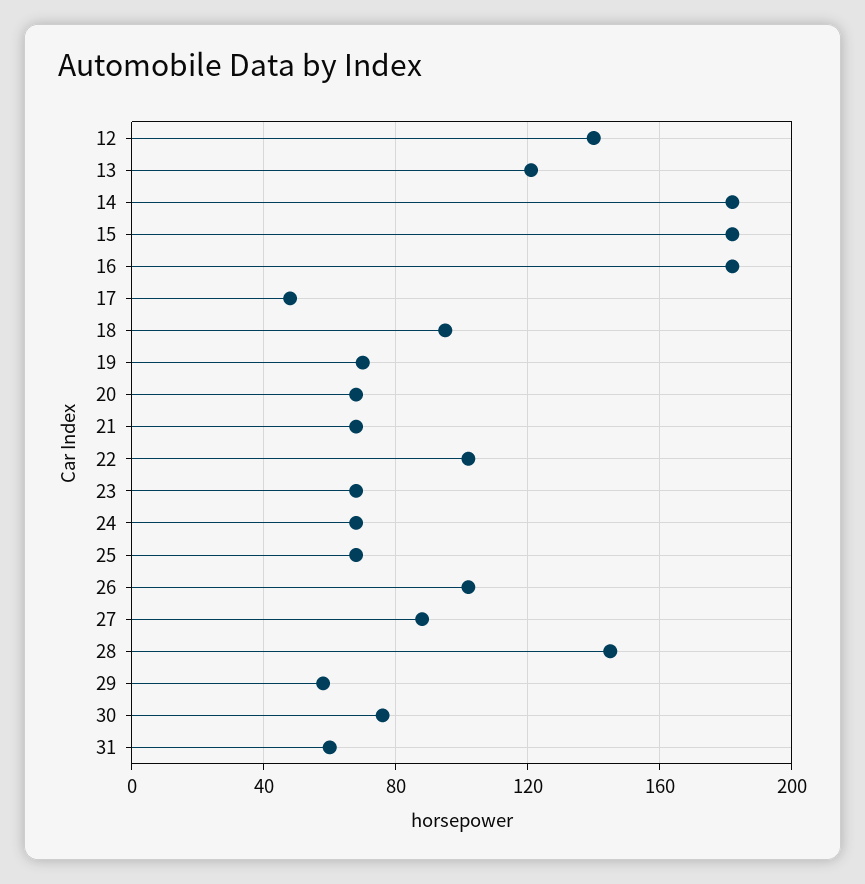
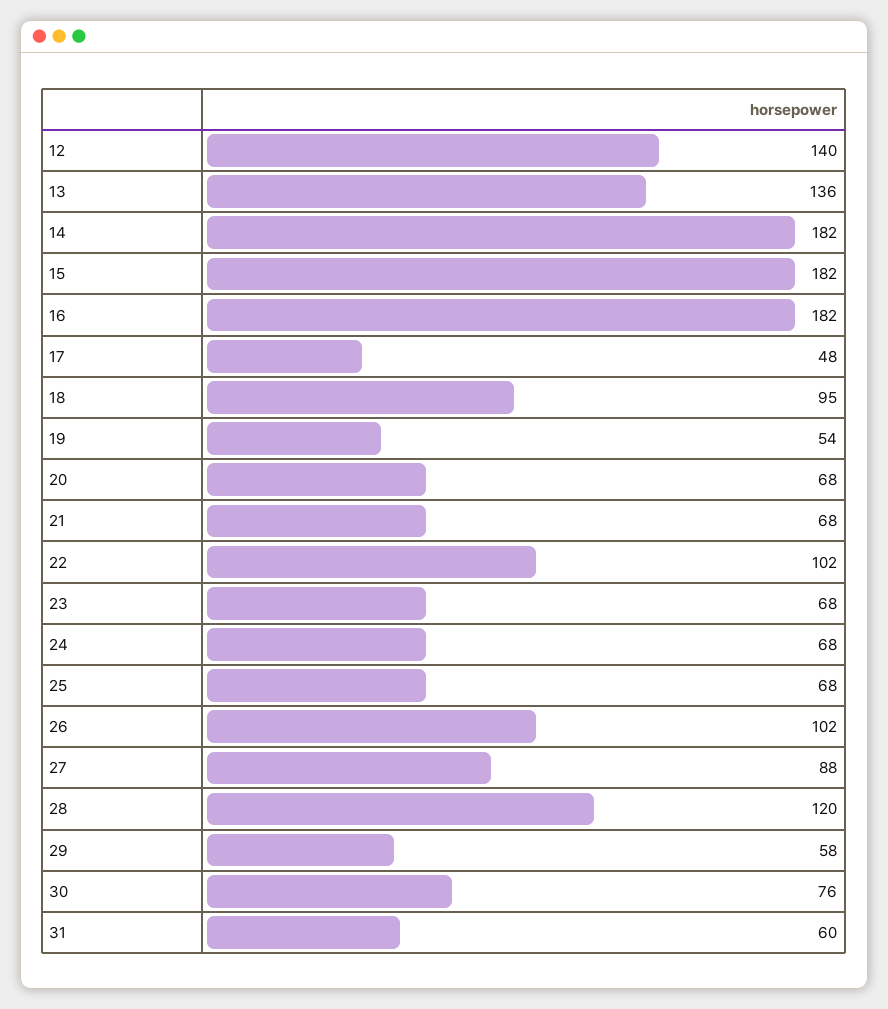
  {
    "12": 140,
-   "13": 120,
+   "13": 136,
    "14": 182,
    "15": 182,
    "16": 182,
    "17": 48,
    "18": 95,
-   "19": 70,
+   "19": 54,
    "20": 68,
    "21": 68,
    "22": 102,
    "23": 68,
    "24": 68,
    "25": 68,
    "26": 102,
    "27": 88,
-   "28": 145,
+   "28": 120,
    "29": 58,
    "30": 76,
    "31": 60
  }

